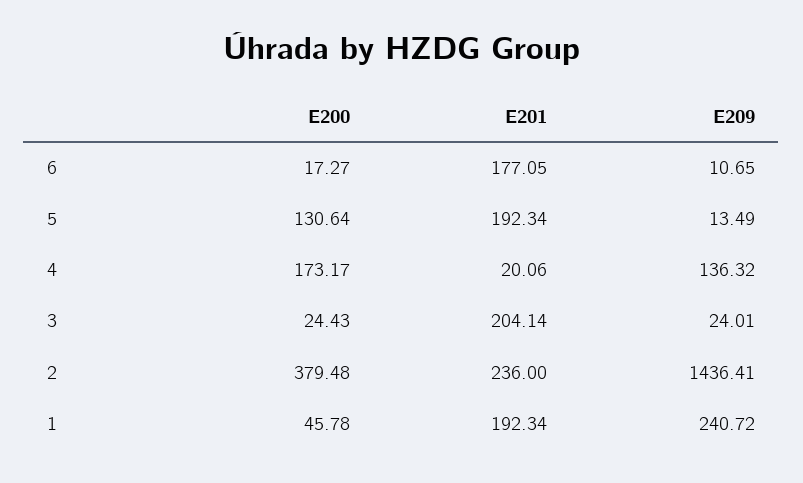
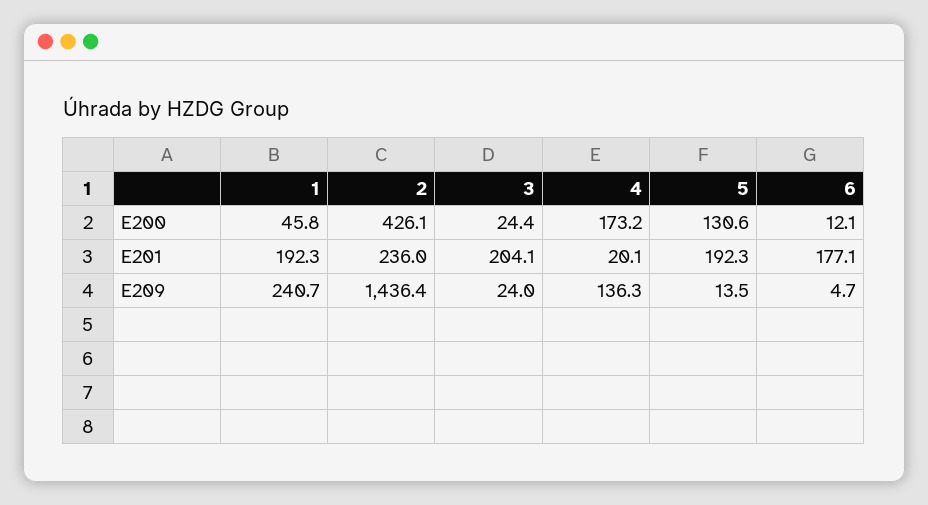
  {
    "E200": {
-     "6": 17.27,
+     "6": 12.1,
      "5": 130.64,
      "4": 173.17,
      "3": 24.43,
-     "2": 379.48,
+     "2": 426.1,
      "1": 45.78
    },
    "E201": {
      "6": 177.05,
      "5": 192.34,
      "4": 20.06,
      "3": 204.14,
      "2": 236,
      "1": 192.34
    },
    "E209": {
-     "6": 10.65,
+     "6": 4.7,
      "5": 13.49,
      "4": 136.32,
      "3": 24.01,
      "2": 1436.41,
      "1": 240.72
    }
  }

